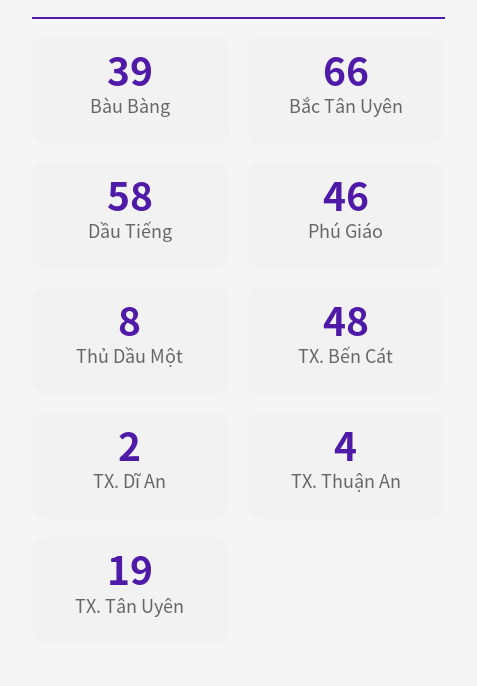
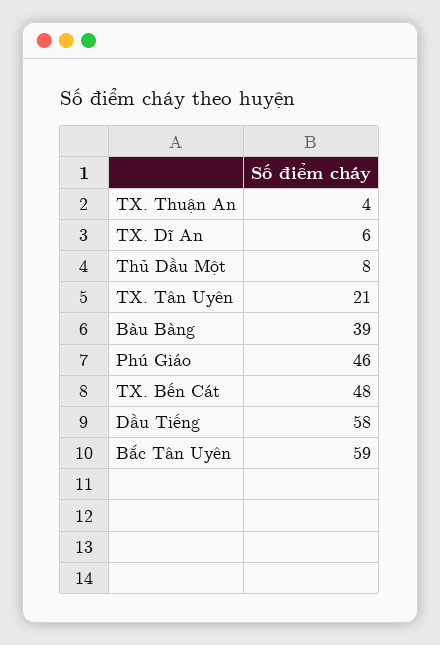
  {
    "Bàu Bàng": 39,
-   "Bắc Tân Uyên": 66,
+   "Bắc Tân Uyên": 59,
    "Dầu Tiếng": 58,
    "Phú Giáo": 46,
    "Thủ Dầu Một": 8,
    "TX. Bến Cát": 48,
-   "TX. Dĩ An": 2,
+   "TX. Dĩ An": 6,
    "TX. Thuận An": 4,
-   "TX. Tân Uyên": 19
+   "TX. Tân Uyên": 21
  }

